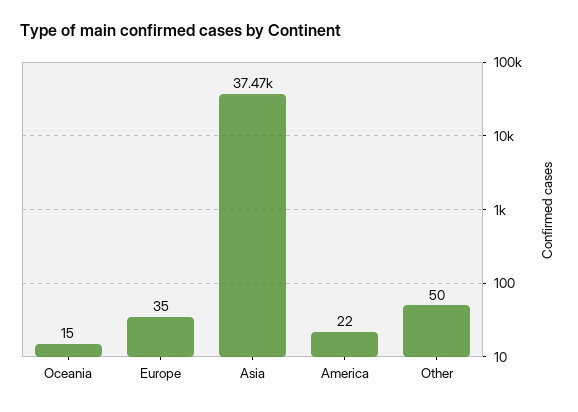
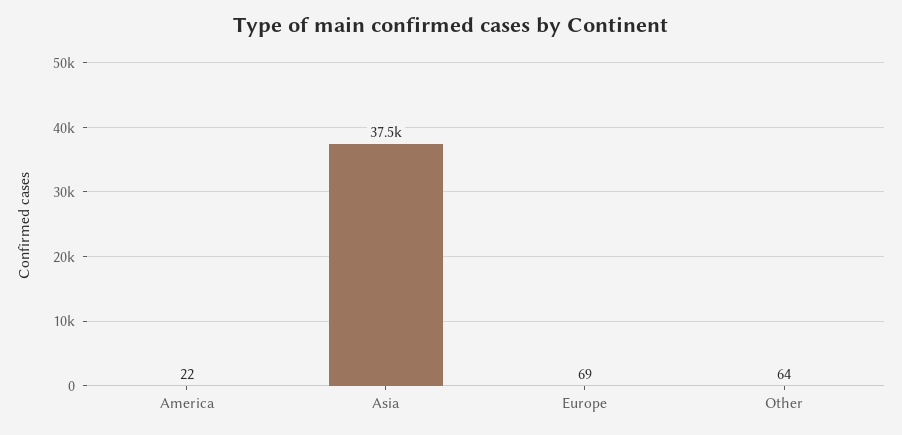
  {
-   "Oceania": 15,
-   "Europe": 35,
+   "Europe": 69,
    "Asia": 37470,
    "America": 22,
-   "Other": 50
+   "Other": 64
  }

